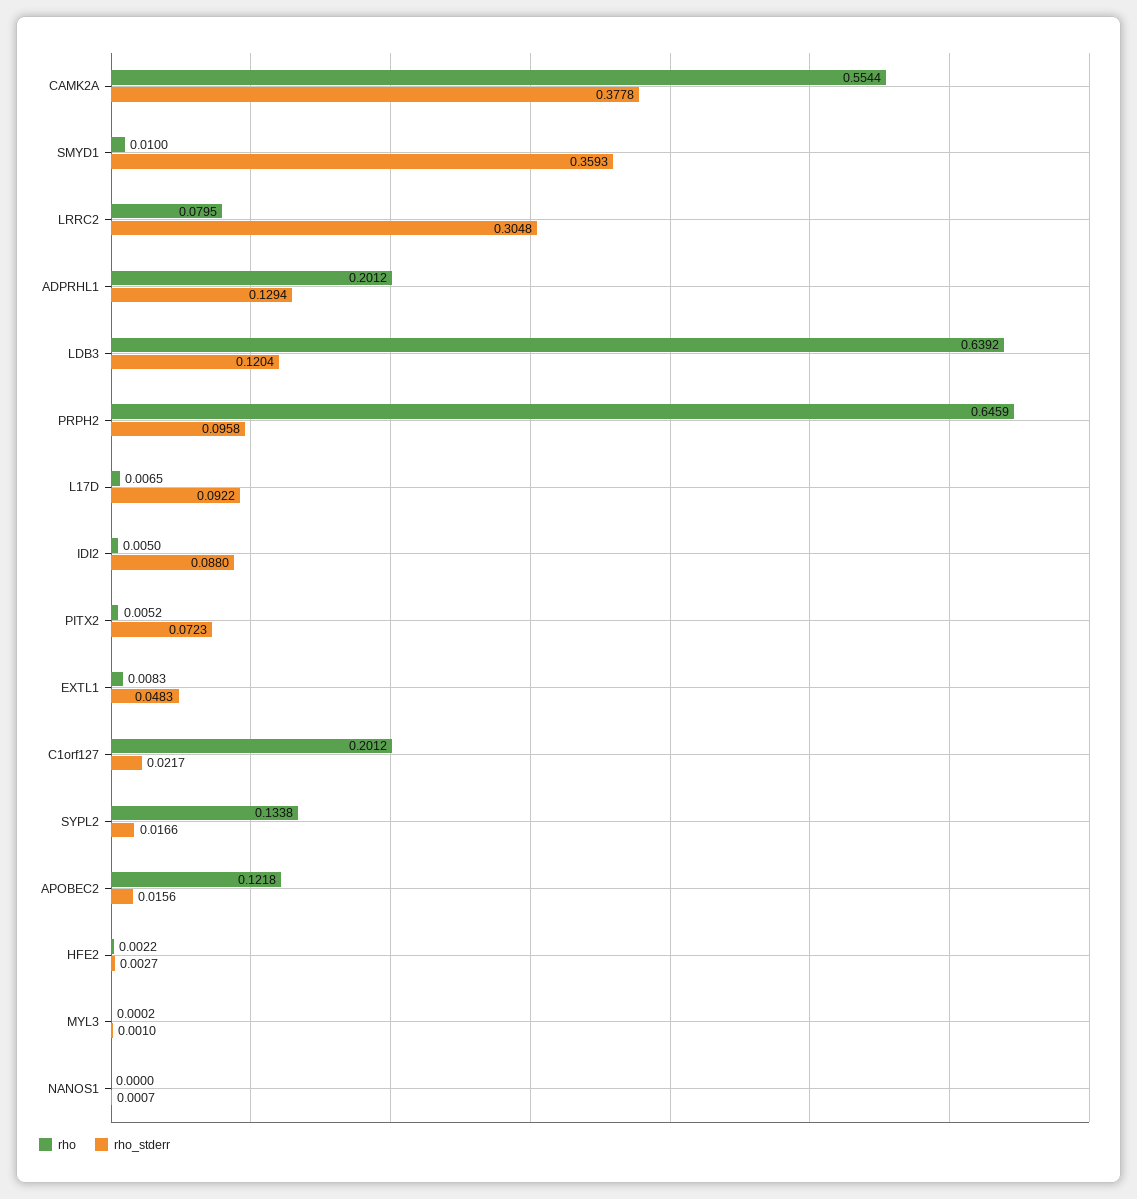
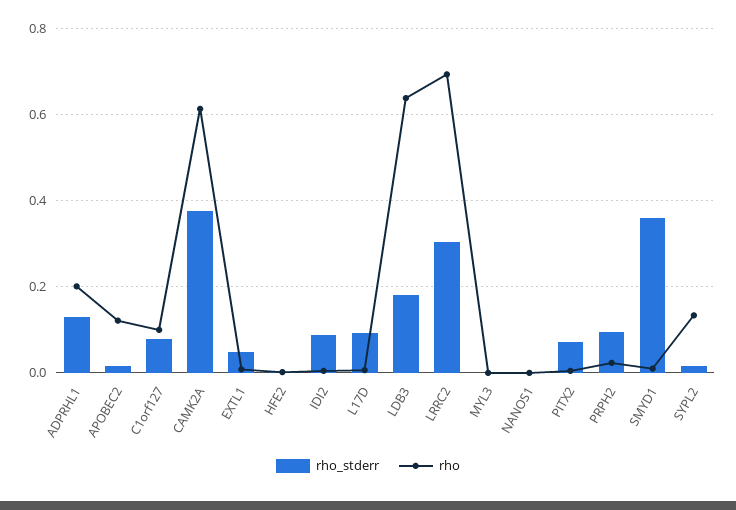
  {
    "rho": {
-     "CAMK2A": 0.5544,
+     "CAMK2A": 0.62,
      "SMYD1": 0.01,
-     "LRRC2": 0.0795,
+     "LRRC2": 0.7,
      "ADPRHL1": 0.2012,
      "LDB3": 0.6392,
-     "PRPH2": 0.6459,
+     "PRPH2": 0.02,
      "L17D": 0.0065,
      "IDI2": 0.005,
      "PITX2": 0.0052,
      "EXTL1": 0.0083,
-     "C1orf127": 0.2012,
+     "C1orf127": 0.1,
      "SYPL2": 0.1338,
      "APOBEC2": 0.1218,
      "HFE2": 0.0022,
      "MYL3": 0.0002,
      "NANOS1": 0
    },
    "rho_stderr": {
      "CAMK2A": 0.3778,
      "SMYD1": 0.3593,
      "LRRC2": 0.3048,
      "ADPRHL1": 0.1294,
-     "LDB3": 0.1204,
+     "LDB3": 0.18,
      "PRPH2": 0.0958,
      "L17D": 0.0922,
      "IDI2": 0.088,
      "PITX2": 0.0723,
      "EXTL1": 0.0483,
-     "C1orf127": 0.0217,
+     "C1orf127": 0.08,
      "SYPL2": 0.0166,
      "APOBEC2": 0.0156,
      "HFE2": 0.0027,
      "MYL3": 0.001,
      "NANOS1": 0.0007
    }
  }

